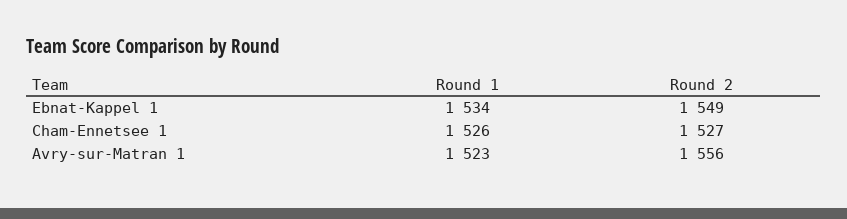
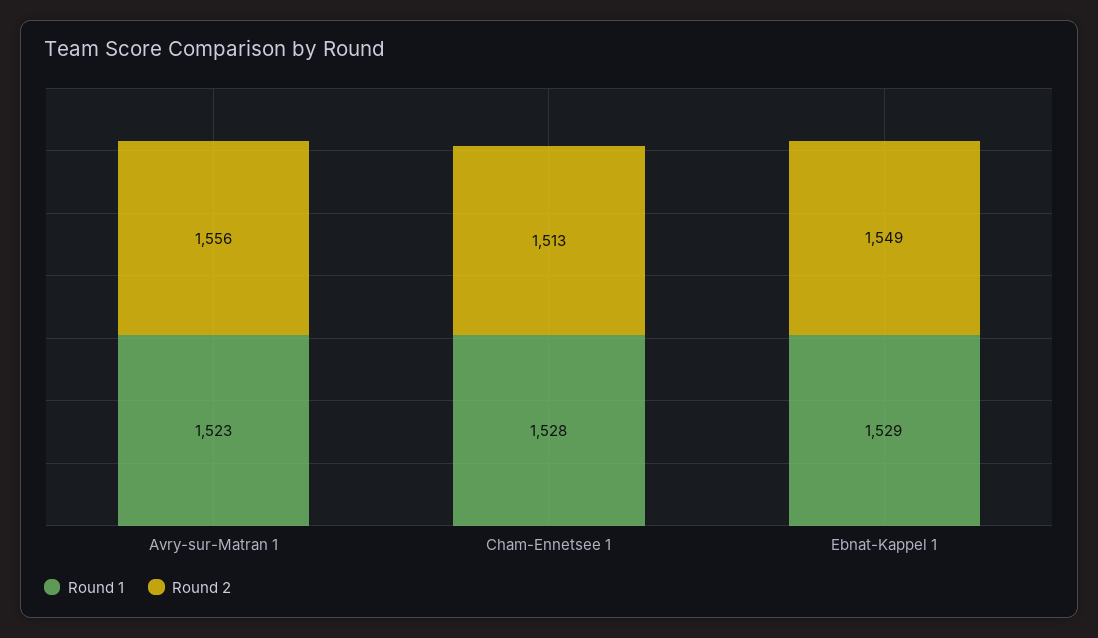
  {
    "Round 1": {
-     "Ebnat-Kappel 1": 1534,
+     "Ebnat-Kappel 1": 1529,
-     "Cham-Ennetsee 1": 1526,
+     "Cham-Ennetsee 1": 1528,
      "Avry-sur-Matran 1": 1523
    },
    "Round 2": {
      "Ebnat-Kappel 1": 1549,
-     "Cham-Ennetsee 1": 1527,
+     "Cham-Ennetsee 1": 1513,
      "Avry-sur-Matran 1": 1556
    }
  }

